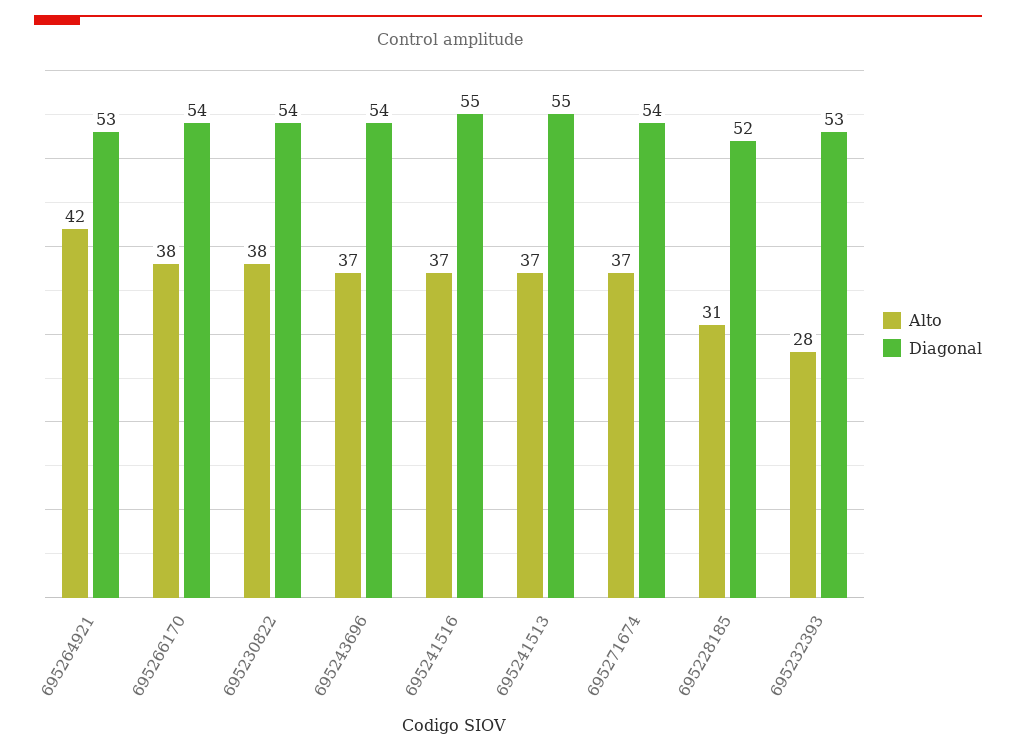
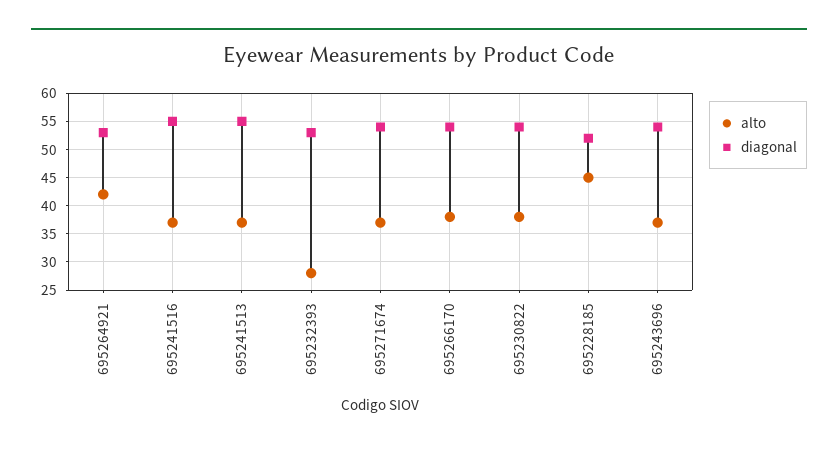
  {
    "Alto": {
      "695264921": 42,
      "695266170": 38,
      "695230822": 38,
      "695243696": 37,
      "695241516": 37,
      "695241513": 37,
      "695271674": 37,
-     "695228185": 31,
+     "695228185": 45,
      "695232393": 28
    },
    "Diagonal": {
      "695264921": 53,
      "695266170": 54,
      "695230822": 54,
      "695243696": 54,
      "695241516": 55,
      "695241513": 55,
      "695271674": 54,
      "695228185": 52,
      "695232393": 53
    }
  }

